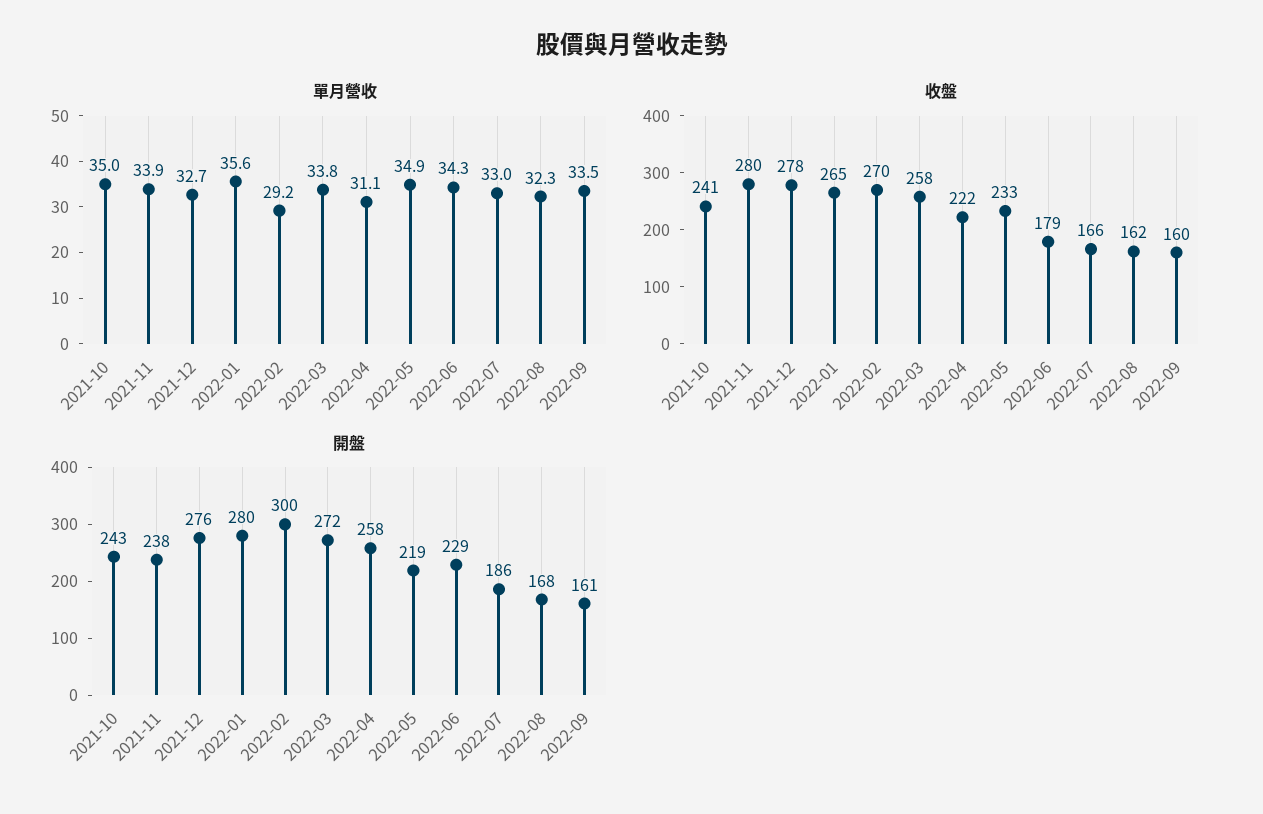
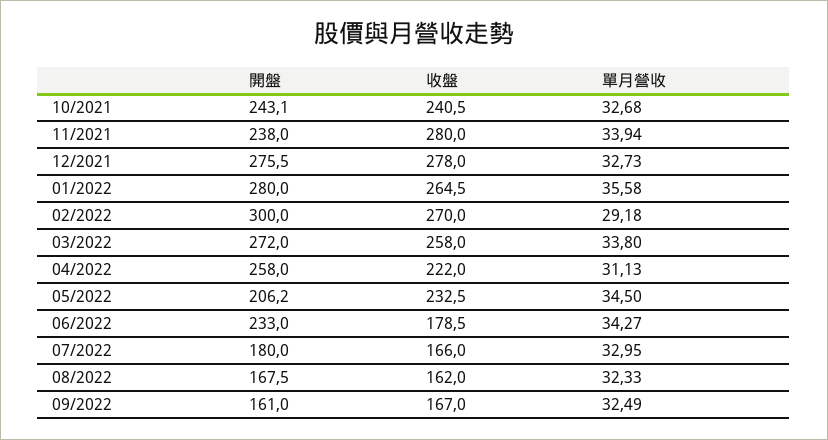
  {
    "單月營收": {
-     "2021-10": 35,
+     "2021-10": 32.68,
      "2021-11": 33.94,
      "2021-12": 32.73,
      "2022-01": 35.58,
      "2022-02": 29.18,
      "2022-03": 33.8,
      "2022-04": 31.13,
-     "2022-05": 34.9,
+     "2022-05": 34.5,
      "2022-06": 34.27,
      "2022-07": 32.95,
      "2022-08": 32.33,
-     "2022-09": 33.5
+     "2022-09": 32.49
    },
    "收盤": {
      "2021-10": 240.5,
      "2021-11": 280,
      "2021-12": 278,
      "2022-01": 264.5,
      "2022-02": 270,
      "2022-03": 258,
      "2022-04": 222,
      "2022-05": 232.5,
      "2022-06": 178.5,
      "2022-07": 166,
      "2022-08": 162,
-     "2022-09": 160
+     "2022-09": 167
    },
    "開盤": {
      "2021-10": 243.1,
      "2021-11": 238,
      "2021-12": 275.5,
      "2022-01": 280,
      "2022-02": 300,
      "2022-03": 272,
      "2022-04": 258,
-     "2022-05": 219,
+     "2022-05": 206.2,
-     "2022-06": 229,
+     "2022-06": 233,
-     "2022-07": 186,
+     "2022-07": 180,
      "2022-08": 167.5,
      "2022-09": 161
    }
  }

